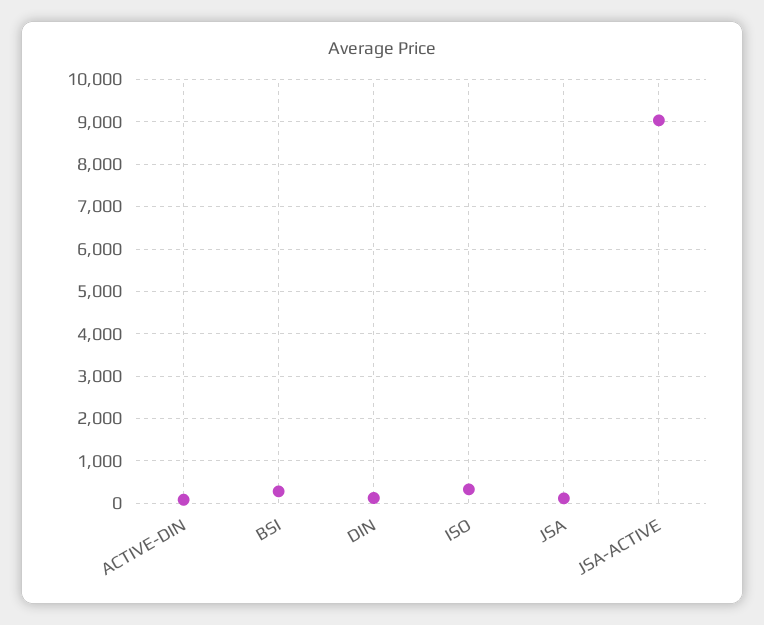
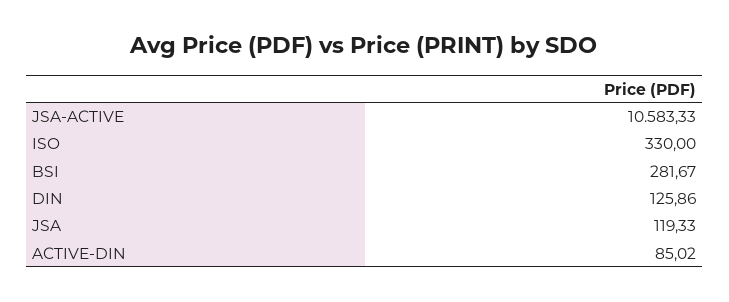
  {
    "ACTIVE-DIN": 85.02,
    "BSI": 281.67,
    "DIN": 125.86,
    "ISO": 330,
    "JSA": 119.33,
-   "JSA-ACTIVE": 9000
+   "JSA-ACTIVE": 10583.33
  }

